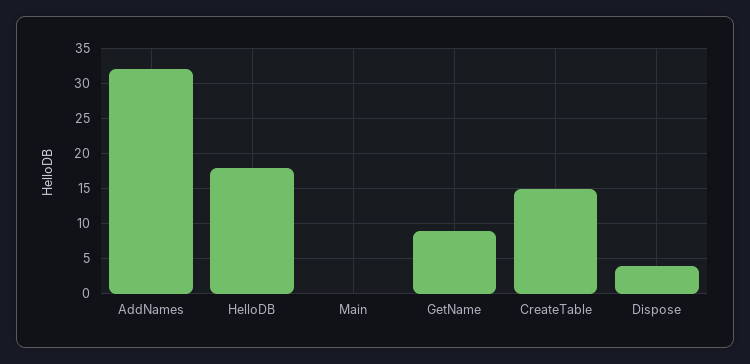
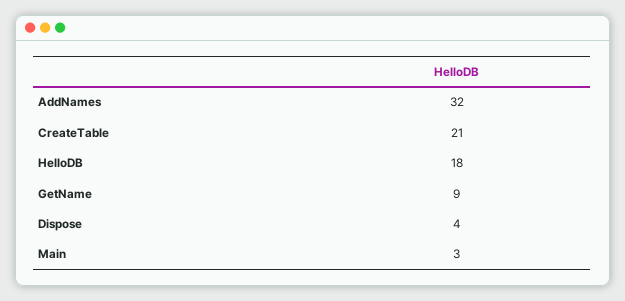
  {
    "AddNames": 32,
    "HelloDB": 18,
-   "Main": 0,
+   "Main": 3,
    "GetName": 9,
-   "CreateTable": 15,
+   "CreateTable": 21,
    "Dispose": 4
  }

